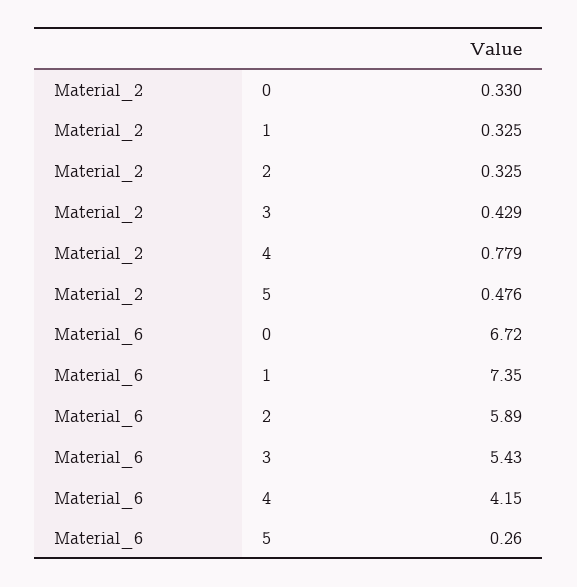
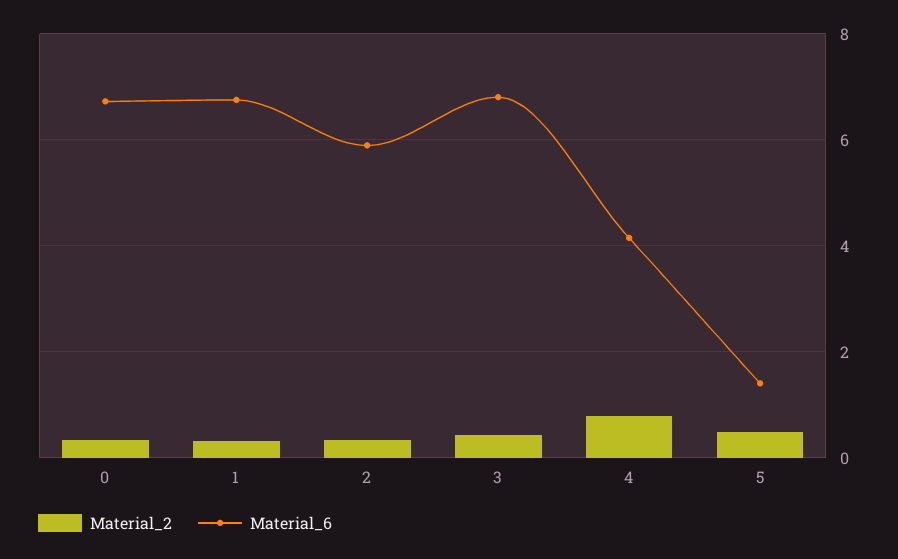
  {
    "Material_2": {
      "0": 0.33,
      "1": 0.325,
      "2": 0.325,
      "3": 0.429,
      "4": 0.779,
      "5": 0.476
    },
    "Material_6": {
      "0": 6.72,
-     "1": 7.35,
+     "1": 6.8,
      "2": 5.89,
-     "3": 5.43,
+     "3": 6.8,
      "4": 4.15,
-     "5": 0.26
+     "5": 1.4
    }
  }

